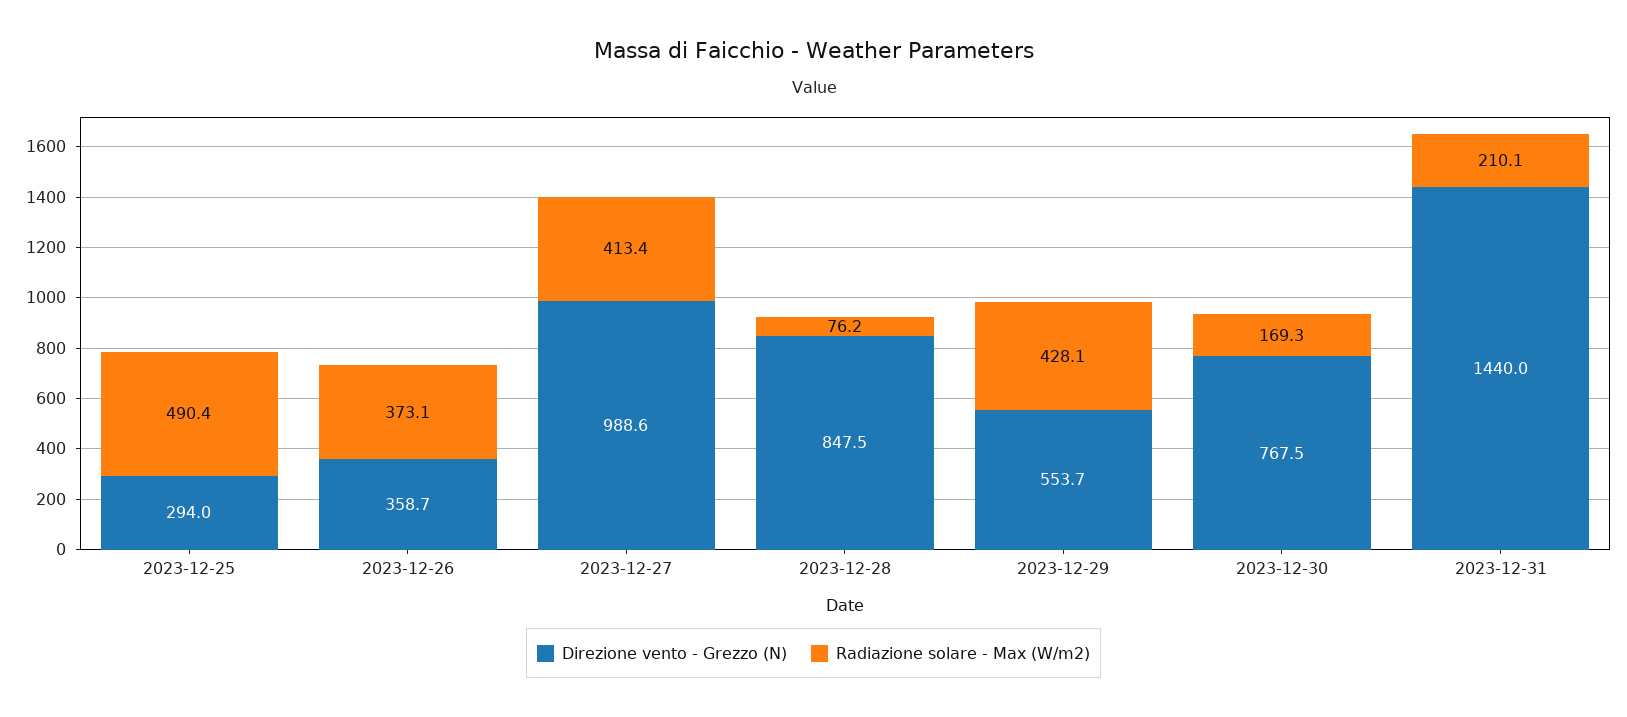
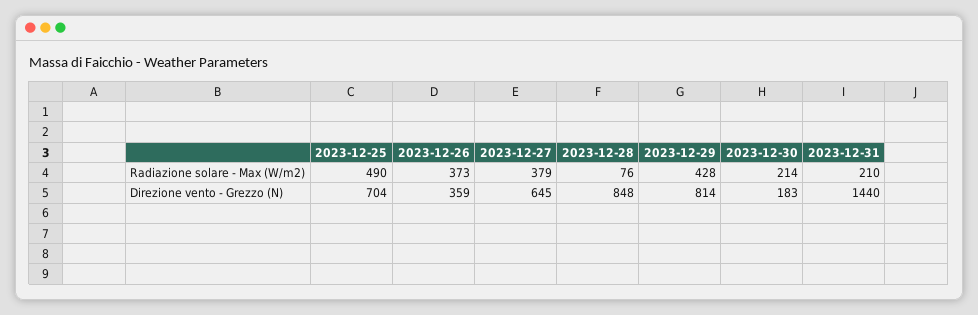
  {
    "Direzione vento - Grezzo (N)": {
-     "2023-12-25": 294,
+     "2023-12-25": 704,
      "2023-12-26": 358.7,
-     "2023-12-27": 988.6,
+     "2023-12-27": 645,
      "2023-12-28": 847.5,
-     "2023-12-29": 553.7,
+     "2023-12-29": 814,
-     "2023-12-30": 767.5,
+     "2023-12-30": 183,
      "2023-12-31": 1440
    },
    "Radiazione solare - Max (W/m2)": {
      "2023-12-25": 490.4,
      "2023-12-26": 373.1,
-     "2023-12-27": 413.4,
+     "2023-12-27": 379,
      "2023-12-28": 76.2,
      "2023-12-29": 428.1,
-     "2023-12-30": 169.3,
+     "2023-12-30": 214,
      "2023-12-31": 210.1
    }
  }

